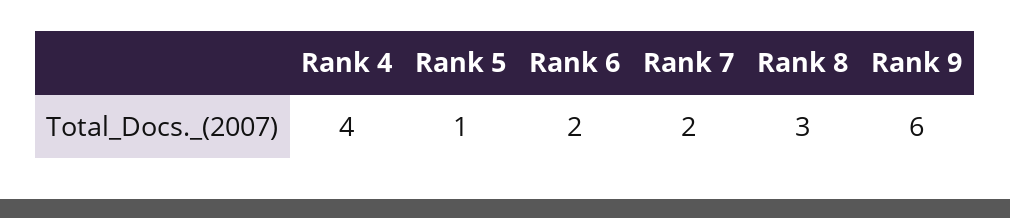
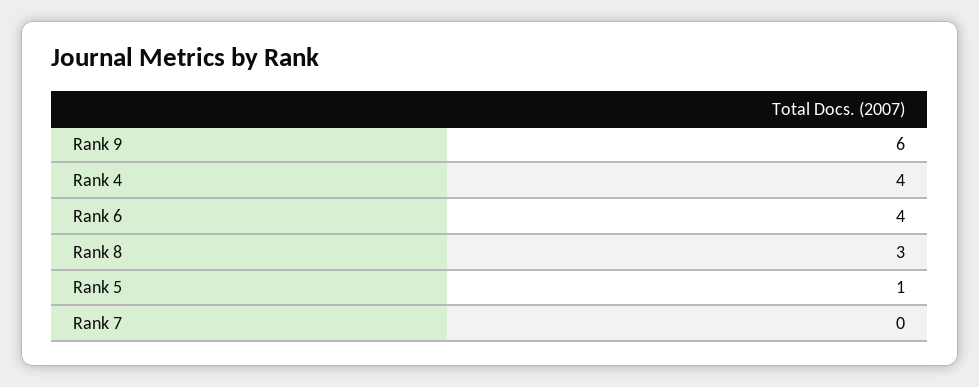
  {
    "Rank 4": 4,
    "Rank 5": 1,
-   "Rank 6": 2,
+   "Rank 6": 4,
-   "Rank 7": 2,
+   "Rank 7": 0,
    "Rank 8": 3,
    "Rank 9": 6
  }

